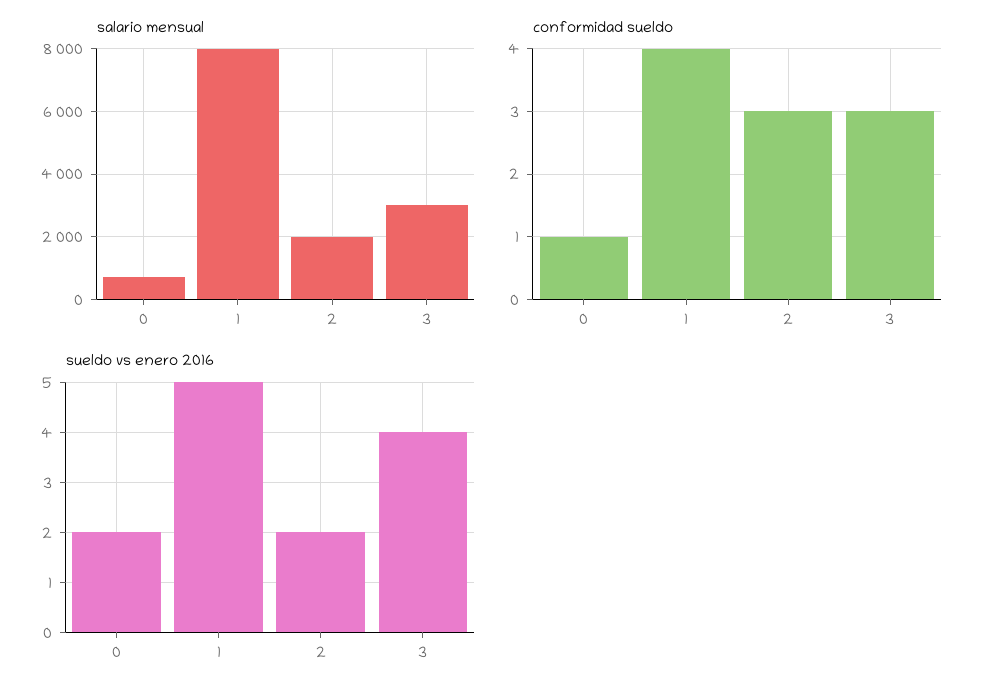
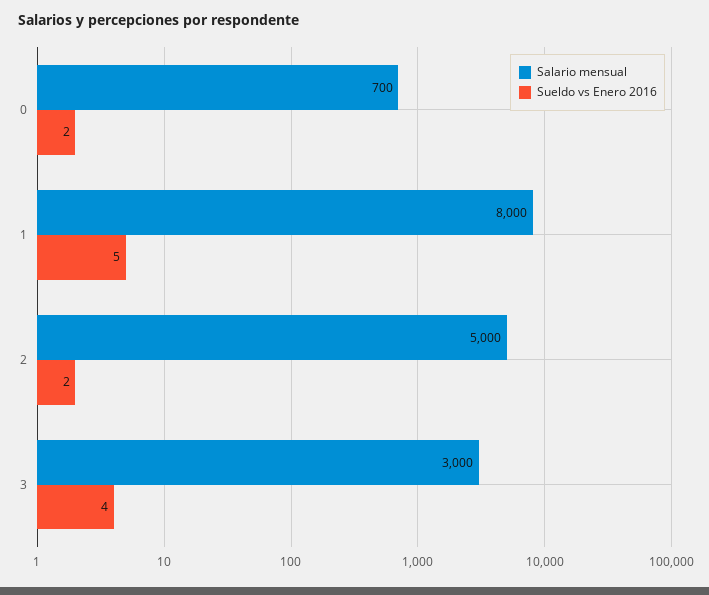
  {
    "salario mensual": {
      "0": 700,
      "1": 8000,
-     "2": 2000,
+     "2": 5000,
      "3": 3000
    },
-   "conformidad sueldo": {
-     "0": 1,
-     "1": 4,
-     "2": 3,
-     "3": 3
-   },
    "sueldo vs enero 2016": {
      "0": 2,
      "1": 5,
      "2": 2,
      "3": 4
    }
  }

